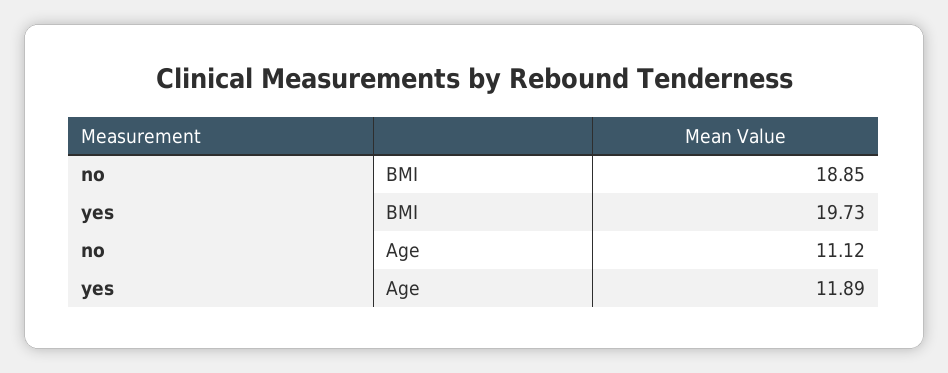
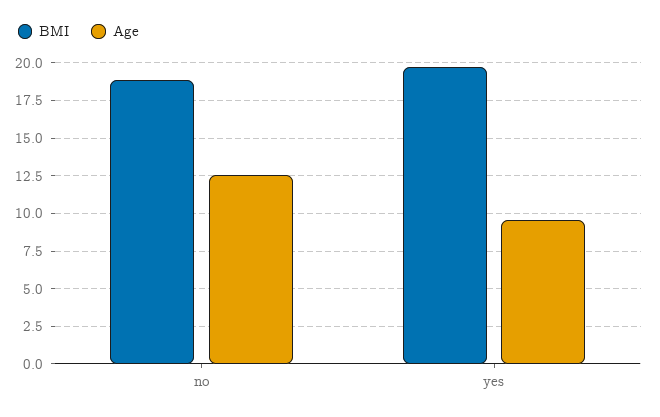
  {
    "BMI": {
      "no": 18.85,
      "yes": 19.73
    },
    "Age": {
-     "no": 11.12,
+     "no": 12.5,
-     "yes": 11.89
+     "yes": 9.5
    }
  }

